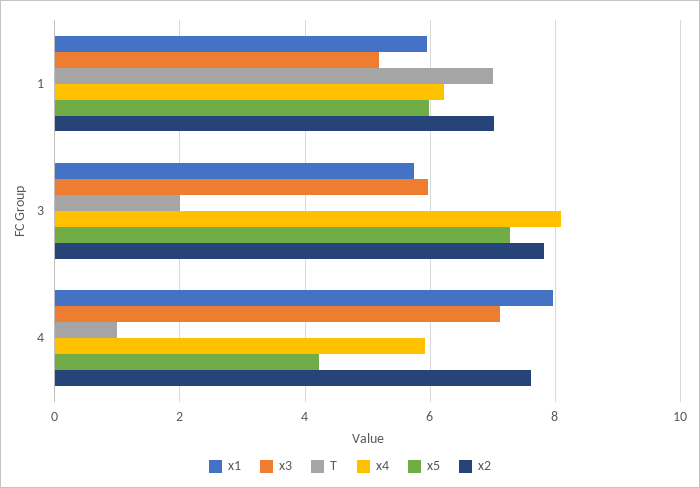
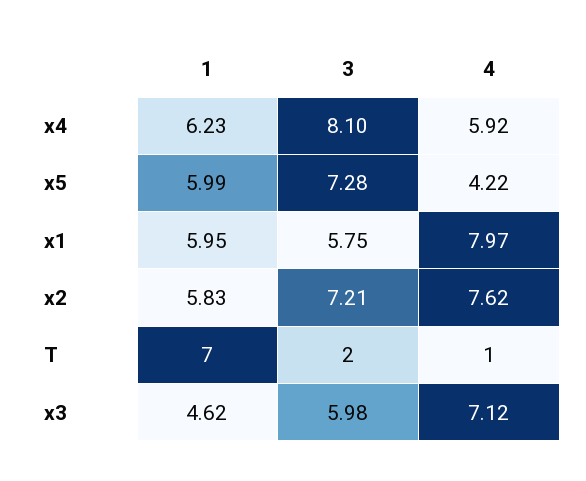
  {
    "x1": {
      "1": 5.95,
      "3": 5.75,
      "4": 7.97
    },
    "x3": {
-     "1": 5.2,
+     "1": 4.62,
      "3": 5.98,
      "4": 7.12
    },
    "T": {
      "1": 7,
      "3": 2,
      "4": 1
    },
    "x4": {
      "1": 6.23,
      "3": 8.1,
      "4": 5.92
    },
    "x5": {
      "1": 5.99,
      "3": 7.28,
      "4": 4.22
    },
    "x2": {
-     "1": 7,
+     "1": 5.83,
-     "3": 7.8,
+     "3": 7.21,
      "4": 7.62
    }
  }

